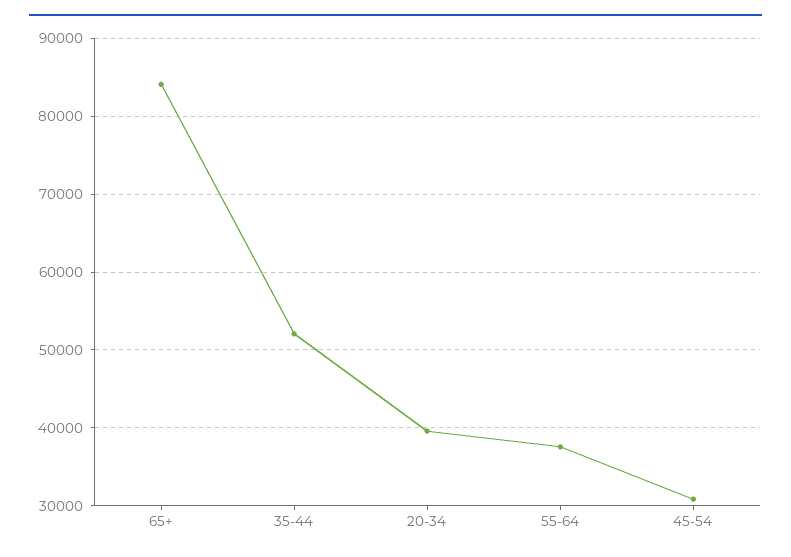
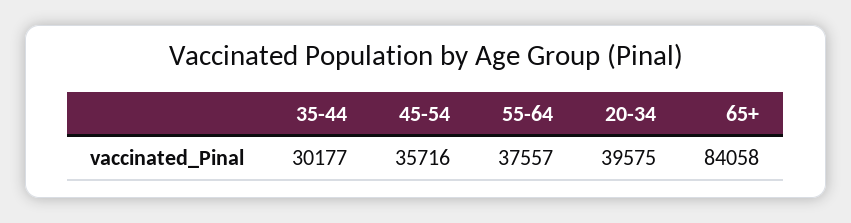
  {
    "65+": 84058,
-   "35-44": 52000,
+   "35-44": 30177,
    "20-34": 39575,
    "55-64": 37557,
-   "45-54": 31000
+   "45-54": 35716
  }

